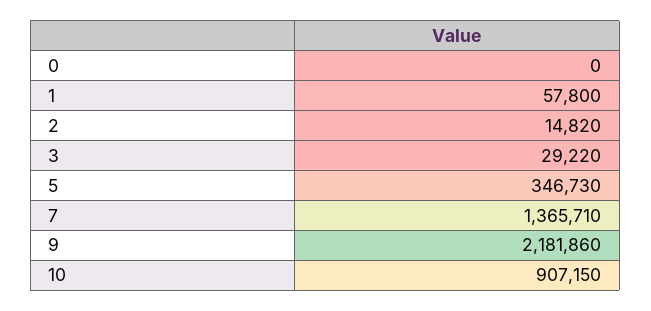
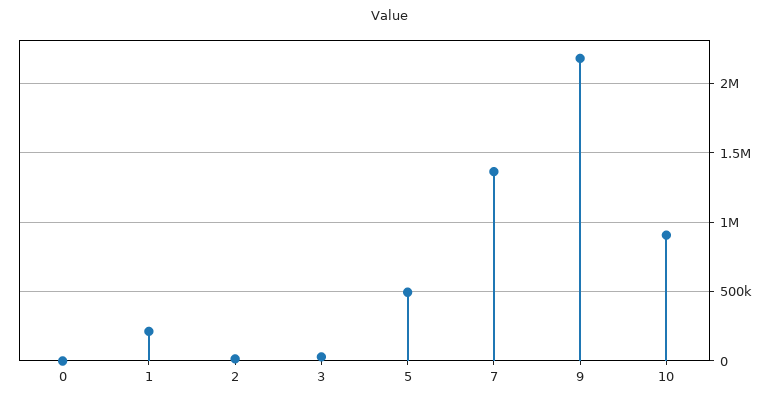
  {
    "0": 0,
-   "1": 57800,
+   "1": 200000,
    "2": 14820,
    "3": 29220,
-   "5": 346730,
+   "5": 500000,
    "7": 1365710,
    "9": 2181860,
    "10": 907150
  }

